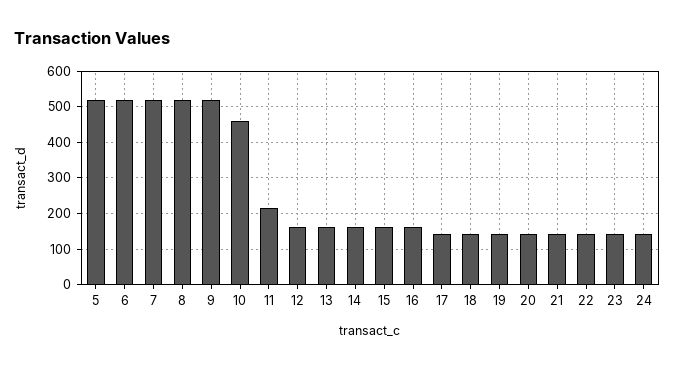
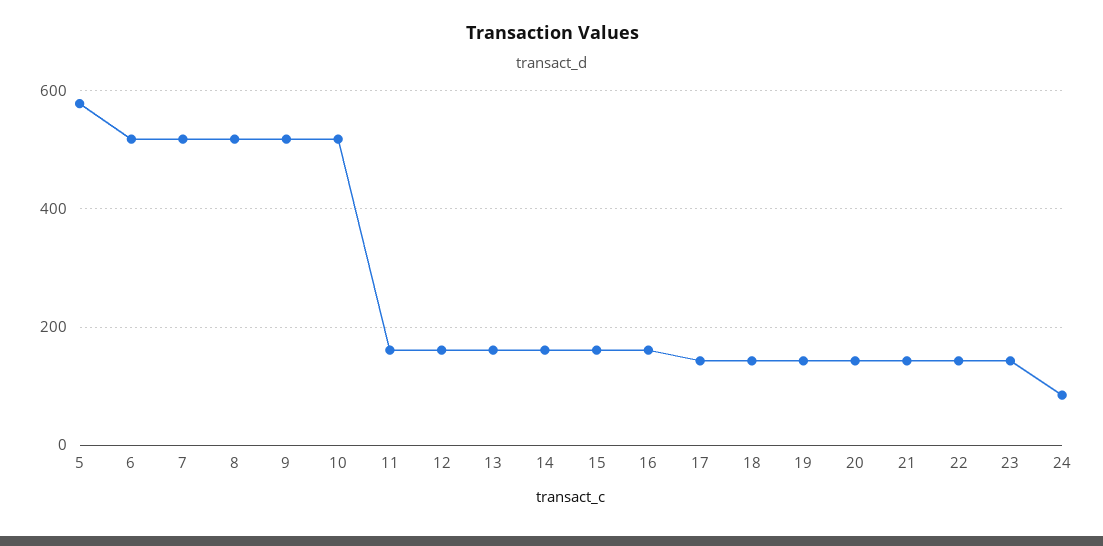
  {
-   "5": 520,
+   "5": 580,
    "6": 520,
    "7": 520,
    "8": 520,
    "9": 520,
-   "10": 460,
+   "10": 520,
-   "11": 220,
+   "11": 160,
    "12": 160,
    "13": 160,
    "14": 160,
    "15": 160,
    "16": 160,
    "17": 140,
    "18": 140,
    "19": 140,
    "20": 140,
    "21": 140,
    "22": 140,
    "23": 140,
-   "24": 140
+   "24": 80
  }

